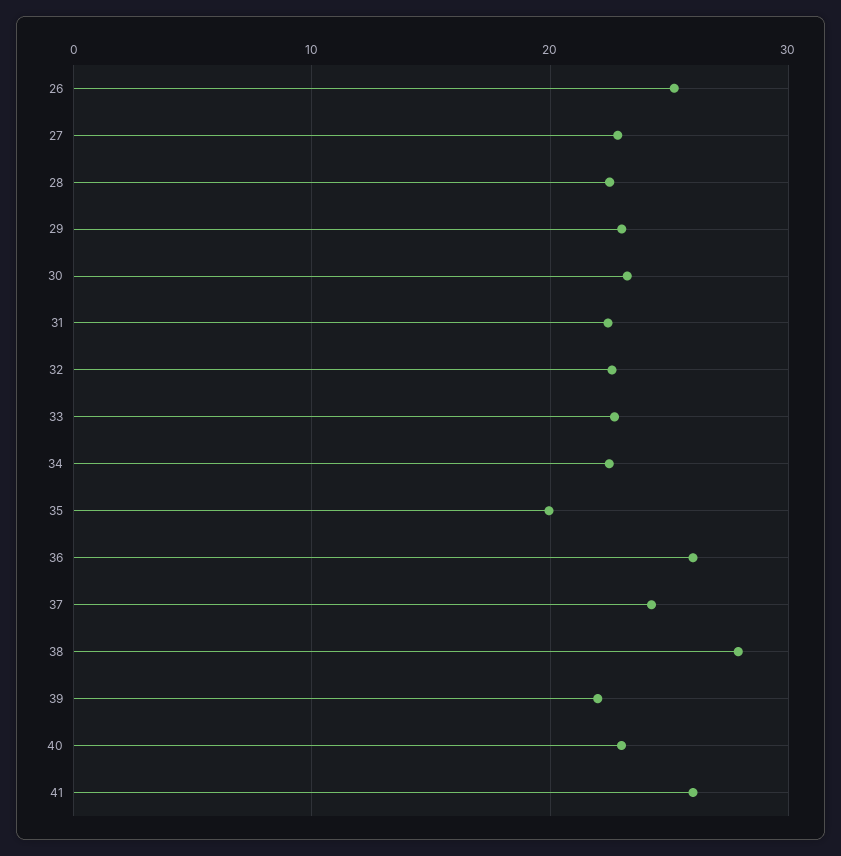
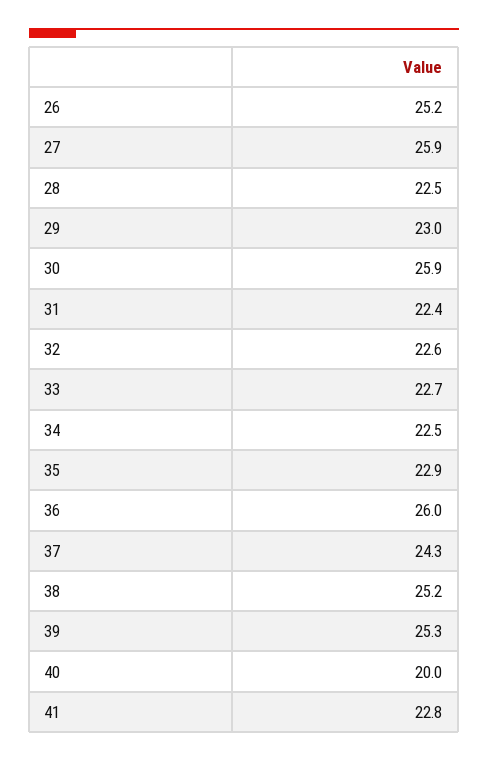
  {
    "26": 25.2,
-   "27": 23,
+   "27": 25.9,
    "28": 22.5,
    "29": 23,
-   "30": 23,
+   "30": 25.9,
    "31": 22.4,
    "32": 22.6,
    "33": 22.7,
    "34": 22.5,
-   "35": 20,
+   "35": 22.9,
    "36": 26,
    "37": 24.3,
-   "38": 28,
+   "38": 25.2,
-   "39": 22,
+   "39": 25.3,
-   "40": 23,
+   "40": 20,
-   "41": 26
+   "41": 22.8
  }

